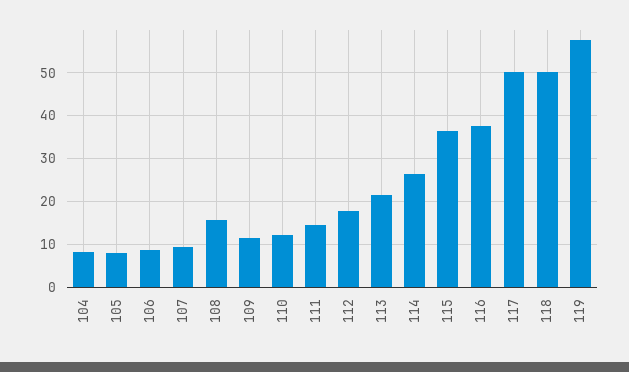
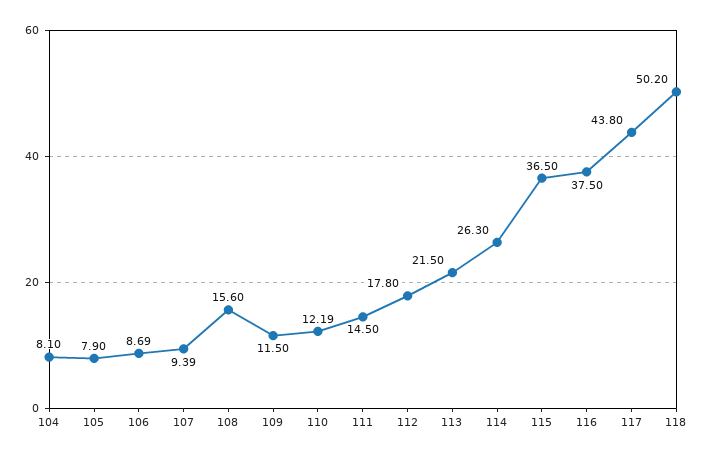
  {
    "104": 8.1,
    "105": 7.9,
    "106": 8.69,
    "107": 9.39,
    "108": 15.6,
    "109": 11.5,
    "110": 12.19,
    "111": 14.5,
    "112": 17.8,
    "113": 21.5,
    "114": 26.3,
    "115": 36.5,
    "116": 37.5,
-   "117": 50,
+   "117": 43.8,
-   "118": 50.2,
+   "118": 50.2
-   "119": 58
  }

